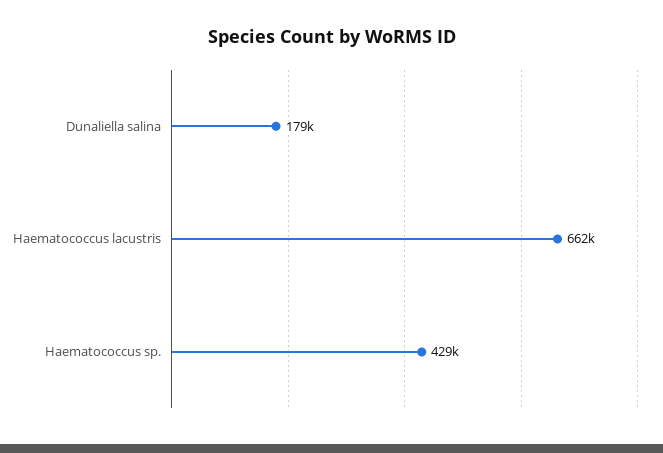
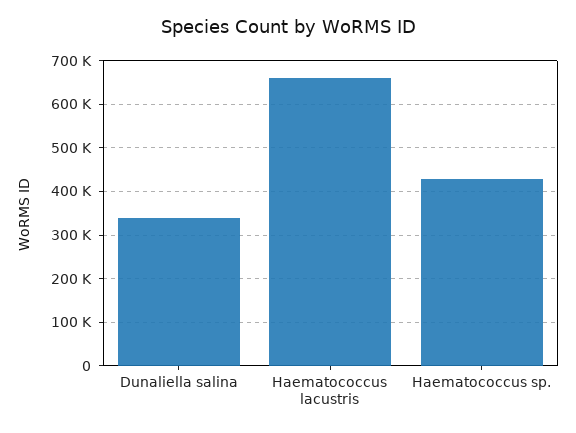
  {
-   "Dunaliella salina": 179000,
+   "Dunaliella salina": 340000,
    "Haematococcus lacustris": 662000,
    "Haematococcus sp.": 429000
  }

